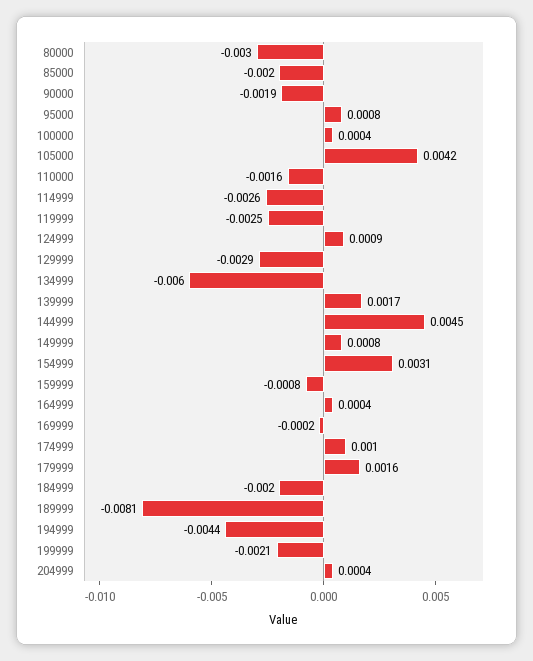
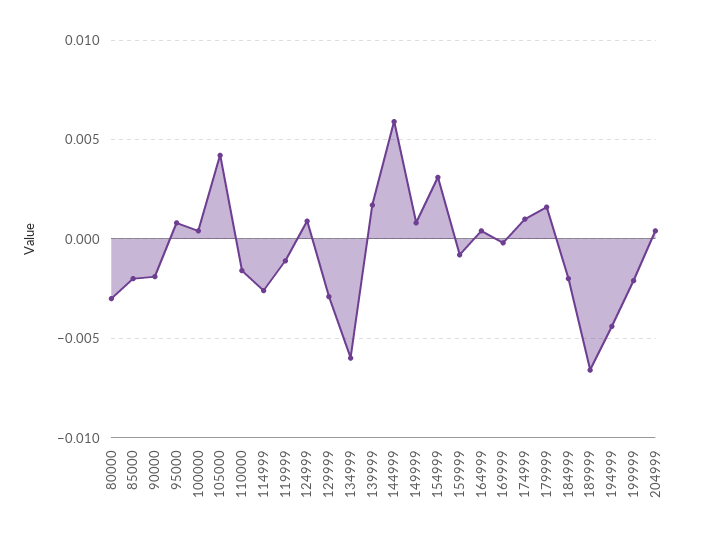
  {
    "80000": -0.003,
    "85000": -0.002,
    "90000": -0.0019,
    "95000": 0.0008,
    "100000": 0.0004,
    "105000": 0.0042,
    "110000": -0.0016,
    "114999": -0.0026,
-   "119999": -0.0025,
+   "119999": -0.001,
    "124999": 0.0009,
    "129999": -0.0029,
    "134999": -0.006,
    "139999": 0.0017,
-   "144999": 0.0045,
+   "144999": 0.006,
    "149999": 0.0008,
    "154999": 0.0031,
    "159999": -0.0008,
    "164999": 0.0004,
    "169999": -0.0002,
    "174999": 0.001,
    "179999": 0.0016,
    "184999": -0.002,
-   "189999": -0.0081,
+   "189999": -0.0065,
    "194999": -0.0044,
    "199999": -0.0021,
    "204999": 0.0004
  }

